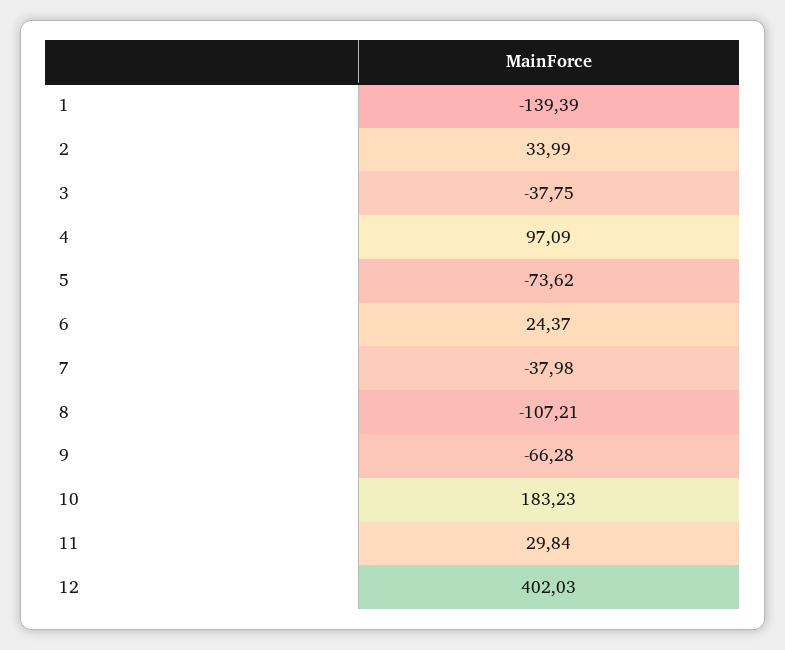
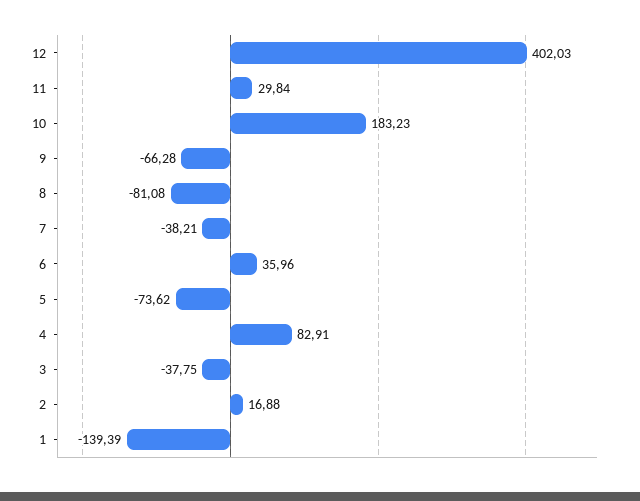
  {
    "1": -139.39,
-   "2": 33.99,
+   "2": 16.88,
    "3": -37.75,
-   "4": 97.09,
+   "4": 82.91,
    "5": -73.62,
-   "6": 24.37,
+   "6": 35.96,
-   "7": -37.98,
+   "7": -38.21,
-   "8": -107.21,
+   "8": -81.08,
    "9": -66.28,
    "10": 183.23,
    "11": 29.84,
    "12": 402.03
  }

